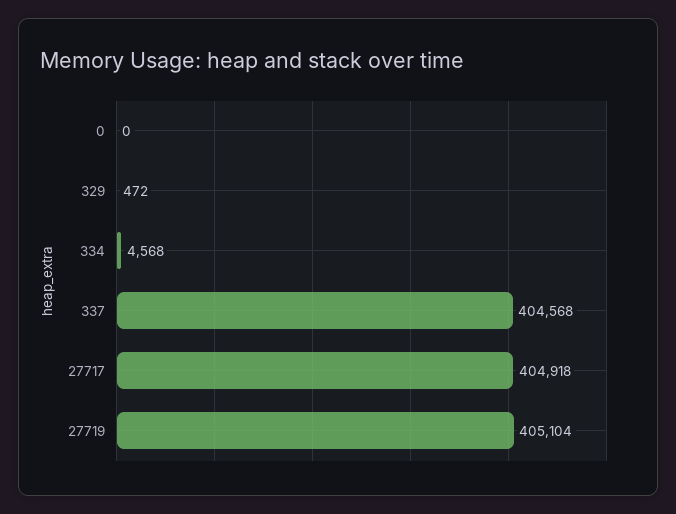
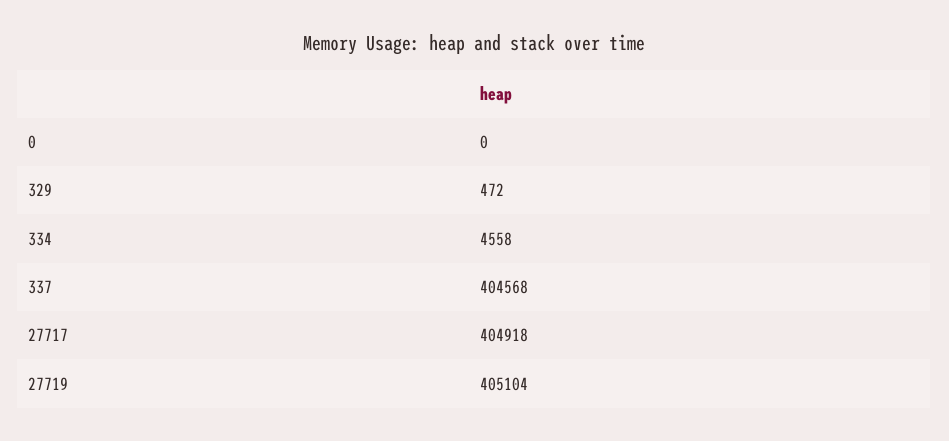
  {
    "0": 0,
    "329": 472,
-   "334": 4568,
+   "334": 4558,
    "337": 404568,
    "27717": 404918,
    "27719": 405104
  }

